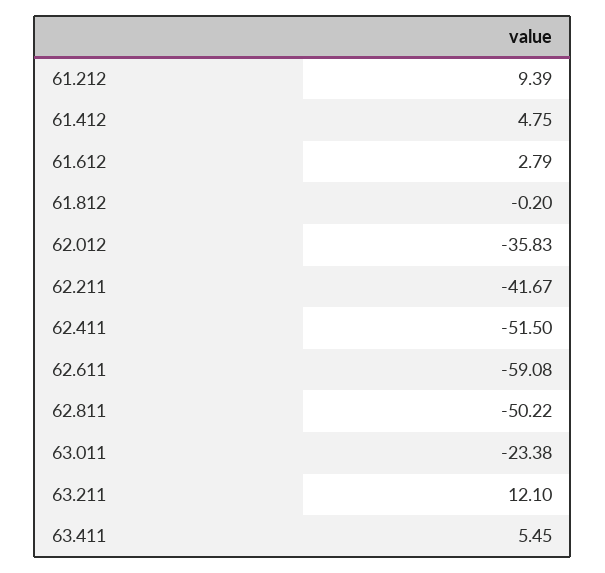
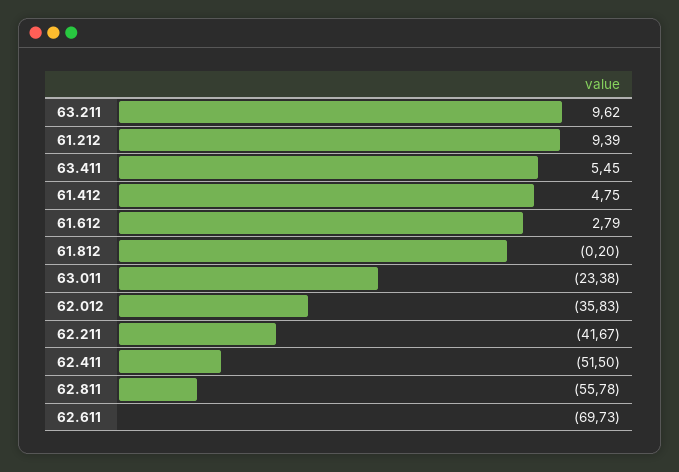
  {
    "61.212": 9.39,
    "61.412": 4.75,
    "61.612": 2.79,
    "61.812": -0.2,
    "62.012": -35.83,
    "62.211": -41.67,
    "62.411": -51.5,
-   "62.611": -59.08,
+   "62.611": -69.73,
-   "62.811": -50.22,
+   "62.811": -55.78,
    "63.011": -23.38,
-   "63.211": 12.1,
+   "63.211": 9.62,
    "63.411": 5.45
  }

